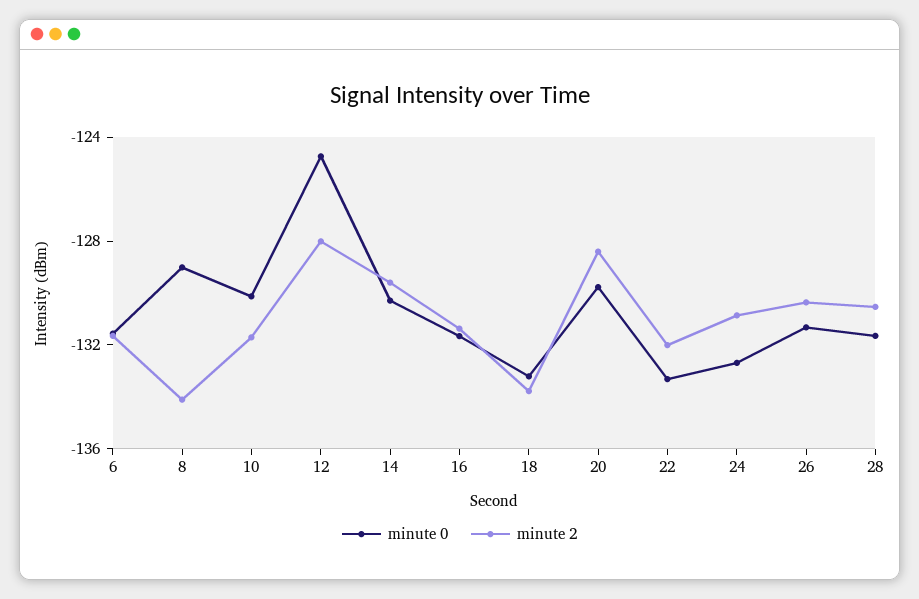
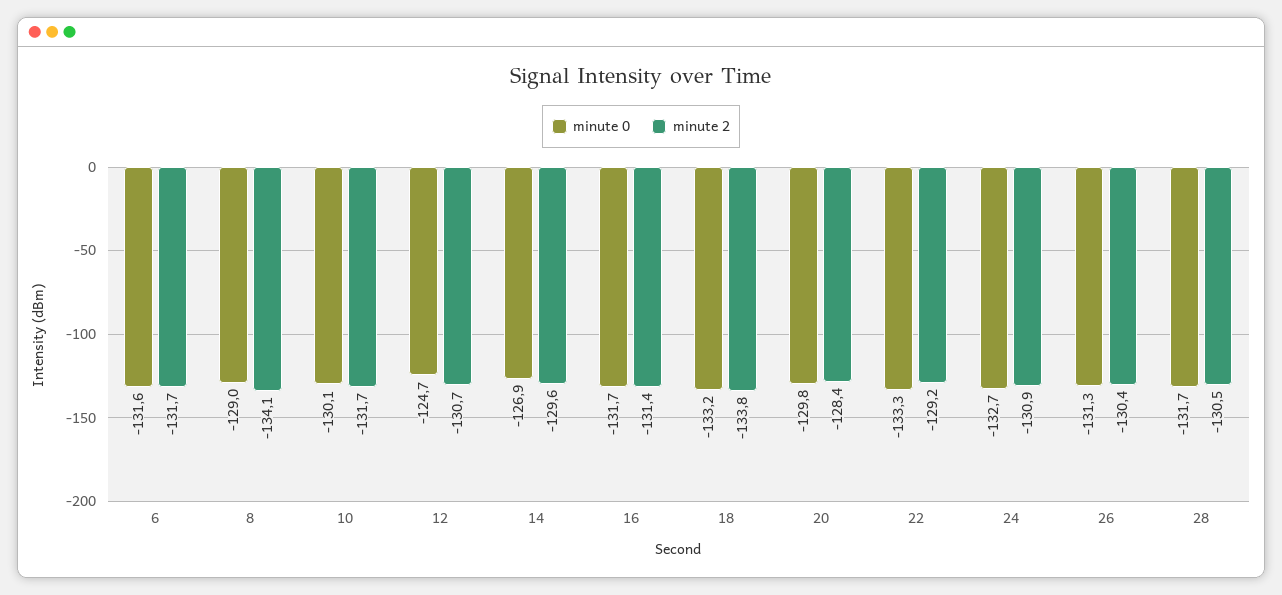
  {
    "minute 0": {
      "6": -131.6,
      "8": -129,
      "10": -130.1,
      "12": -124.7,
-     "14": -130,
+     "14": -126.9,
      "16": -131.7,
      "18": -133.2,
      "20": -129.8,
      "22": -133.3,
      "24": -132.7,
      "26": -131.3,
      "28": -131.7
    },
    "minute 2": {
      "6": -131.7,
      "8": -134.1,
      "10": -131.7,
-     "12": -128,
+     "12": -130.7,
      "14": -129.6,
      "16": -131.4,
      "18": -133.8,
      "20": -128.4,
-     "22": -132,
+     "22": -129.2,
      "24": -130.9,
      "26": -130.4,
      "28": -130.5
    }
  }

